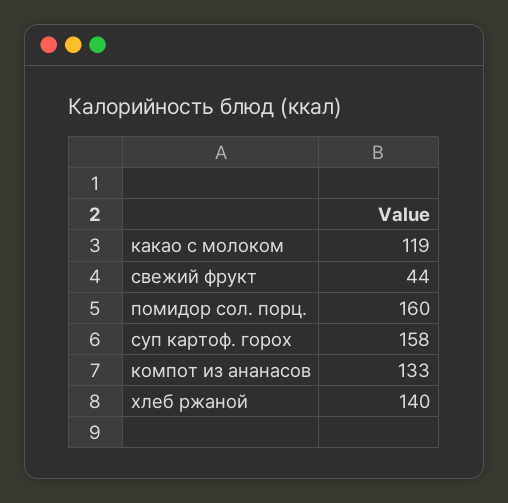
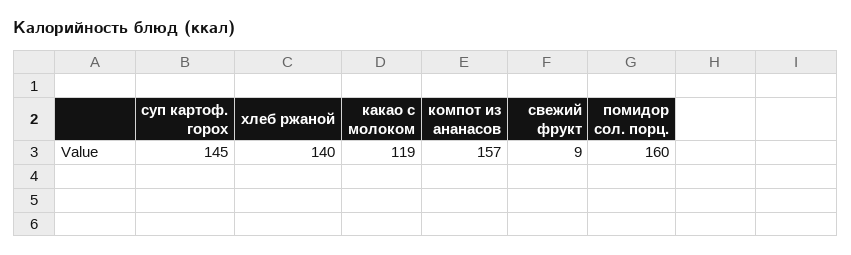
  {
    "какао с молоком": 119,
-   "свежий фрукт": 44,
+   "свежий фрукт": 9,
    "помидор сол. порц.": 160,
-   "суп картоф. горох": 158,
+   "суп картоф. горох": 145,
-   "компот из ананасов": 133,
+   "компот из ананасов": 157,
    "хлеб ржаной": 140
  }

